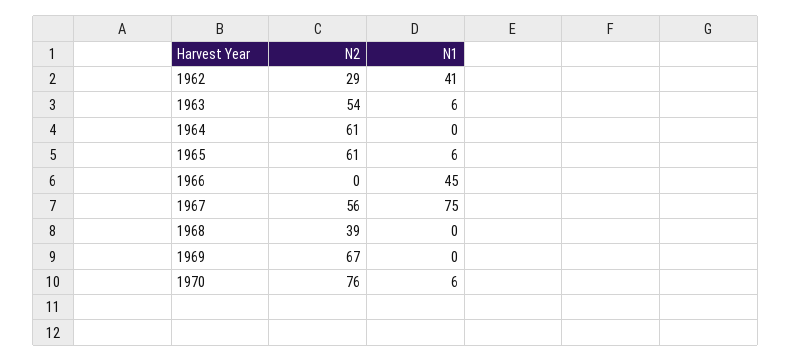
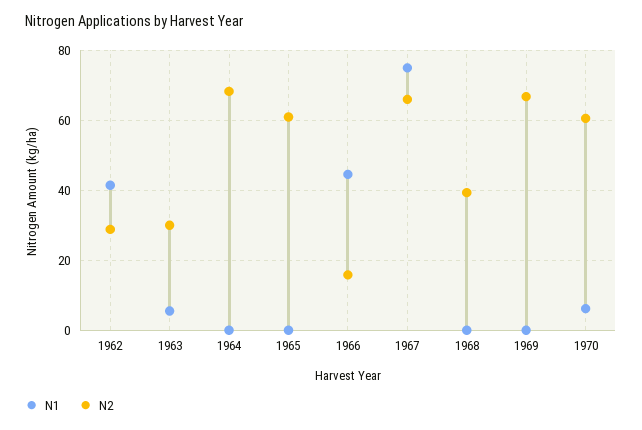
  {
    "N2": {
      "1962": 29,
-     "1963": 54,
+     "1963": 30,
-     "1964": 61,
+     "1964": 68,
      "1965": 61,
-     "1966": 0,
+     "1966": 16,
-     "1967": 56,
+     "1967": 66,
      "1968": 39,
      "1969": 67,
-     "1970": 76
+     "1970": 60
    },
    "N1": {
      "1962": 41,
      "1963": 6,
      "1964": 0,
-     "1965": 6,
+     "1965": 0,
      "1966": 45,
      "1967": 75,
      "1968": 0,
      "1969": 0,
      "1970": 6
    }
  }

